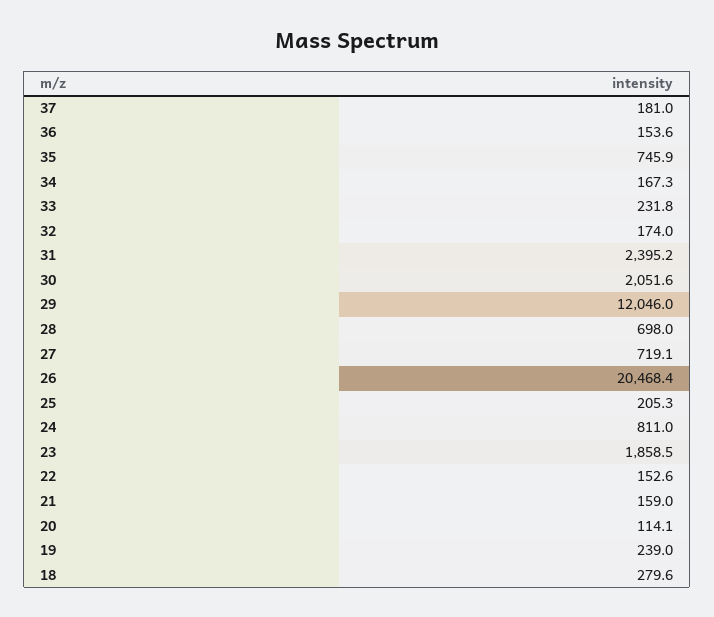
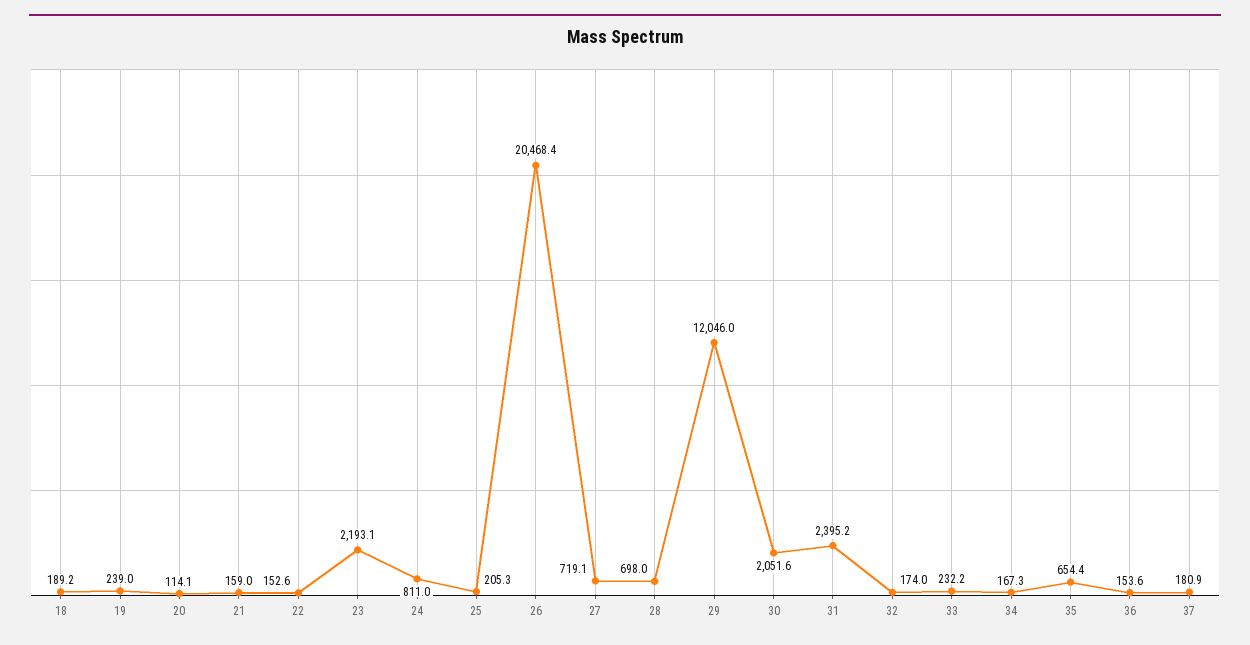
  {
-   "37": 181,
+   "37": 180.9,
    "36": 153.6,
-   "35": 745.9,
+   "35": 654.4,
    "34": 167.3,
-   "33": 231.8,
+   "33": 232.2,
    "32": 174,
    "31": 2395.2,
    "30": 2051.6,
    "29": 12046,
    "28": 698,
    "27": 719.1,
    "26": 20468.4,
    "25": 205.3,
    "24": 811,
-   "23": 1858.5,
+   "23": 2193.1,
    "22": 152.6,
    "21": 159,
    "20": 114.1,
    "19": 239,
-   "18": 279.6
+   "18": 189.2
  }

